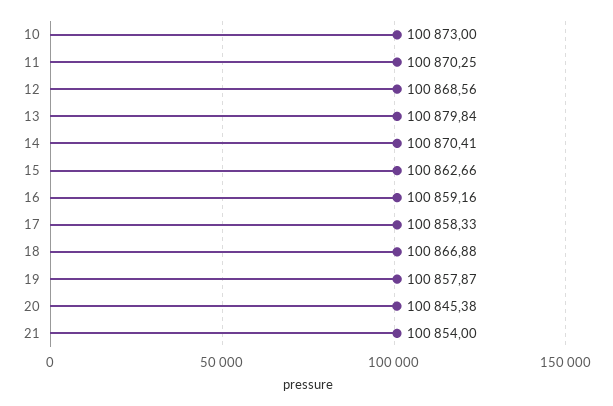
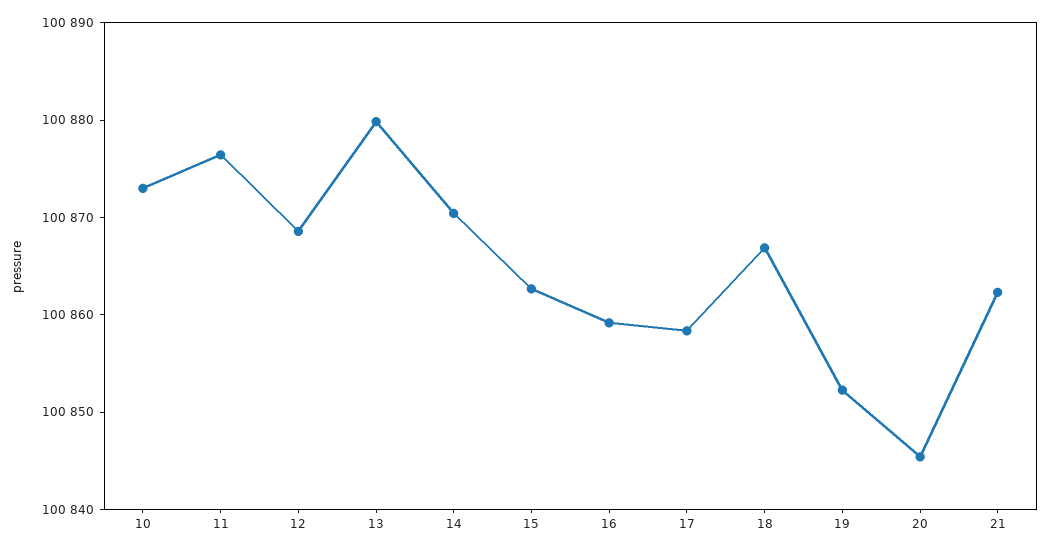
  {
    "10": 100873,
-   "11": 100870.25,
+   "11": 100876,
    "12": 100868.56,
    "13": 100879.84,
    "14": 100870.41,
    "15": 100862.66,
    "16": 100859.16,
    "17": 100858.33,
    "18": 100866.88,
-   "19": 100857.87,
+   "19": 100852,
    "20": 100845.38,
-   "21": 100854
+   "21": 100862
  }

